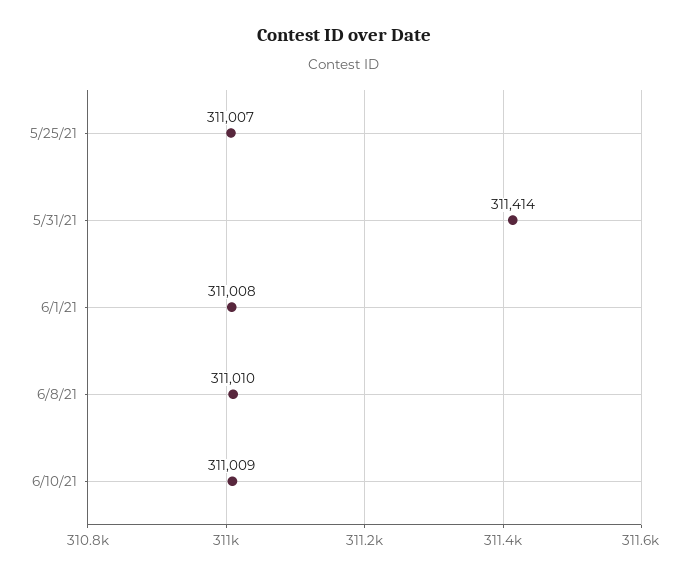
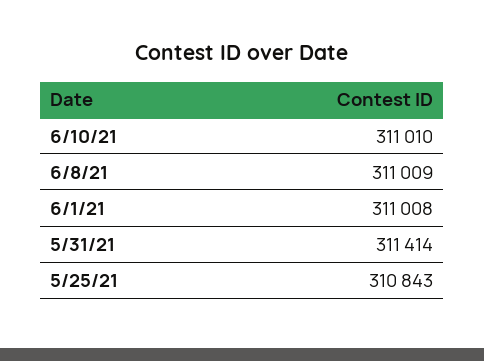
  {
-   "5/25/21": 311007,
+   "5/25/21": 310843,
    "5/31/21": 311414,
    "6/1/21": 311008,
-   "6/8/21": 311010,
+   "6/8/21": 311009,
-   "6/10/21": 311009
+   "6/10/21": 311010
  }

